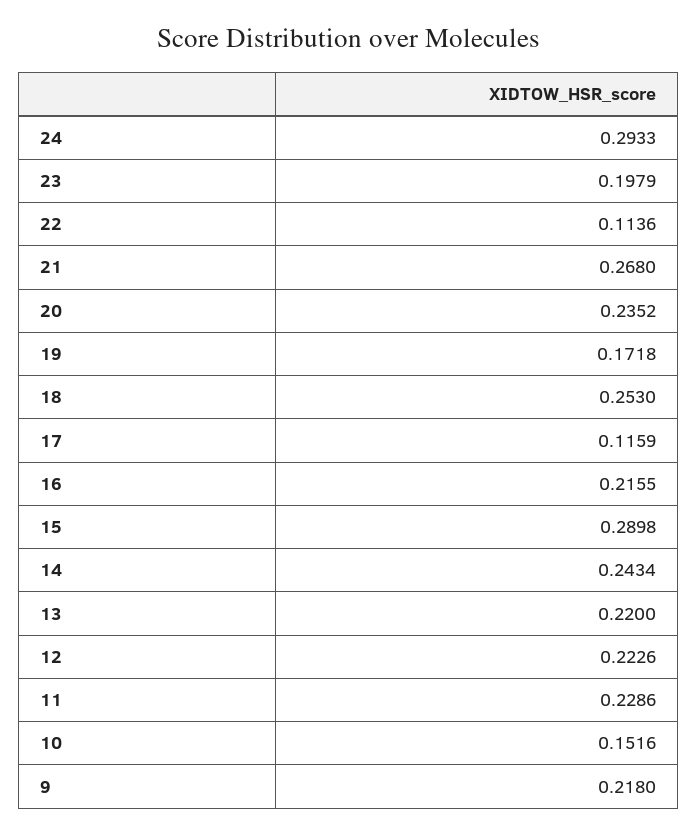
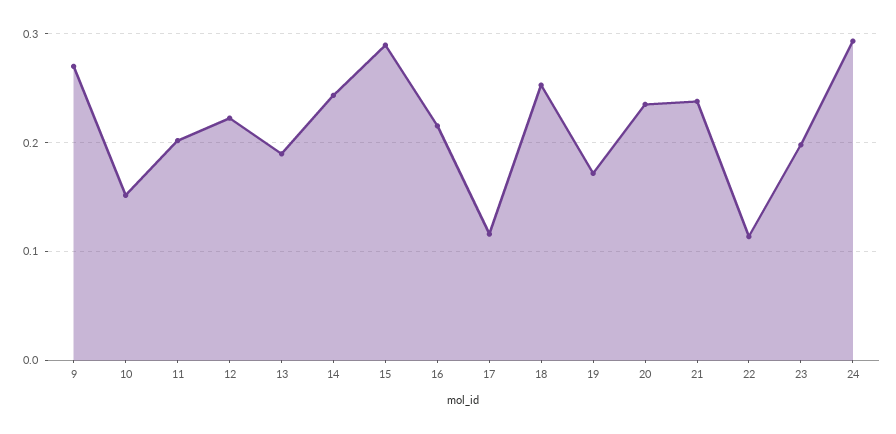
  {
    "24": 0.2933,
    "23": 0.1979,
    "22": 0.1136,
-   "21": 0.268,
+   "21": 0.24,
    "20": 0.2352,
    "19": 0.1718,
    "18": 0.253,
    "17": 0.1159,
    "16": 0.2155,
    "15": 0.2898,
    "14": 0.2434,
-   "13": 0.22,
+   "13": 0.19,
    "12": 0.2226,
-   "11": 0.2286,
+   "11": 0.2,
    "10": 0.1516,
-   "9": 0.218
+   "9": 0.27
  }

